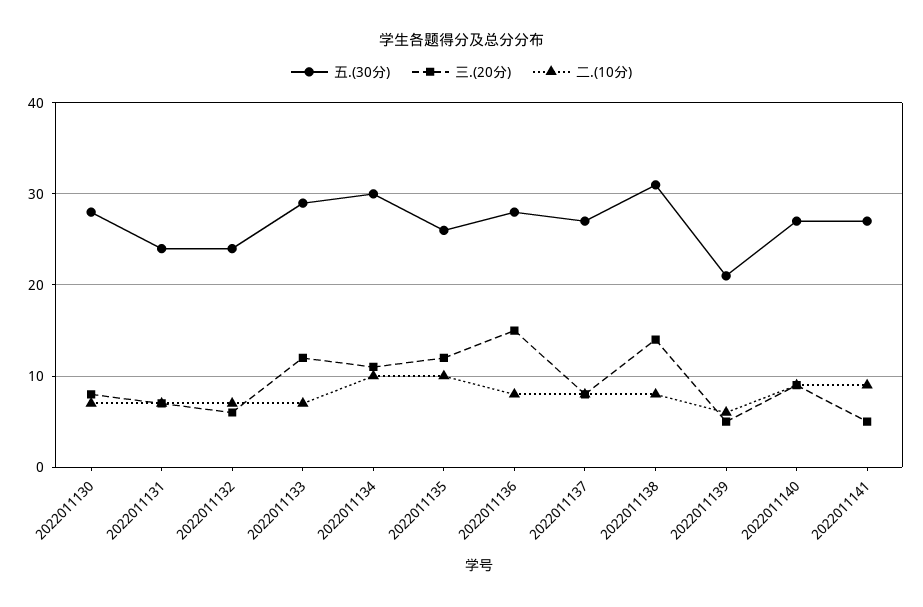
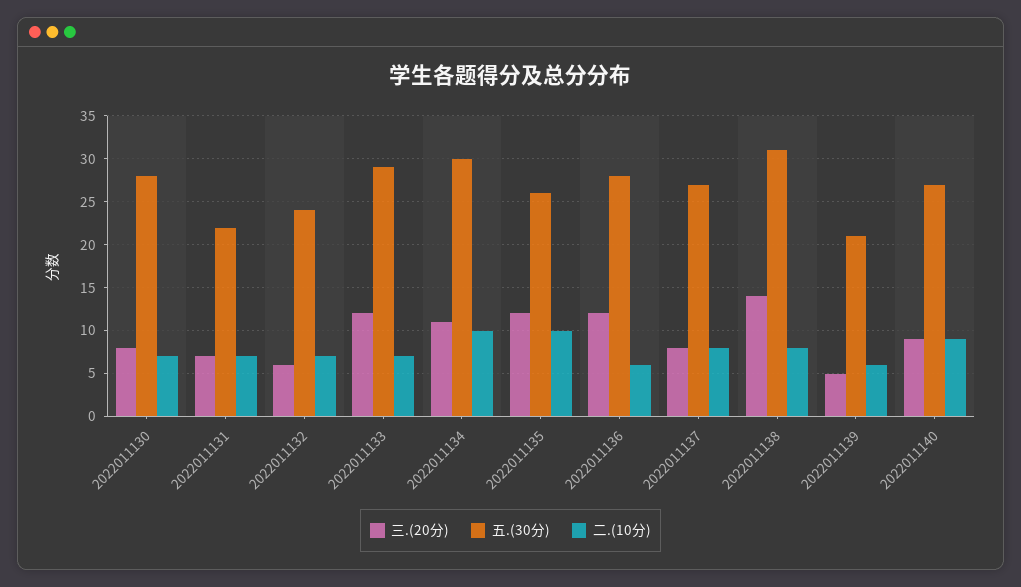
  {
    "五.(30分)": {
      "2022011130": 28,
-     "2022011131": 24,
+     "2022011131": 22,
      "2022011132": 24,
      "2022011133": 29,
      "2022011134": 30,
      "2022011135": 26,
      "2022011136": 28,
      "2022011137": 27,
      "2022011138": 31,
      "2022011139": 21,
-     "2022011140": 27,
+     "2022011140": 27
-     "2022011141": 27
    },
    "三.(20分)": {
      "2022011130": 8,
      "2022011131": 7,
      "2022011132": 6,
      "2022011133": 12,
      "2022011134": 11,
      "2022011135": 12,
-     "2022011136": 15,
+     "2022011136": 12,
      "2022011137": 8,
      "2022011138": 14,
      "2022011139": 5,
-     "2022011140": 9,
+     "2022011140": 9
-     "2022011141": 5
    },
    "二.(10分)": {
      "2022011130": 7,
      "2022011131": 7,
      "2022011132": 7,
      "2022011133": 7,
      "2022011134": 10,
      "2022011135": 10,
-     "2022011136": 8,
+     "2022011136": 6,
      "2022011137": 8,
      "2022011138": 8,
      "2022011139": 6,
-     "2022011140": 9,
+     "2022011140": 9
-     "2022011141": 9
    }
  }

